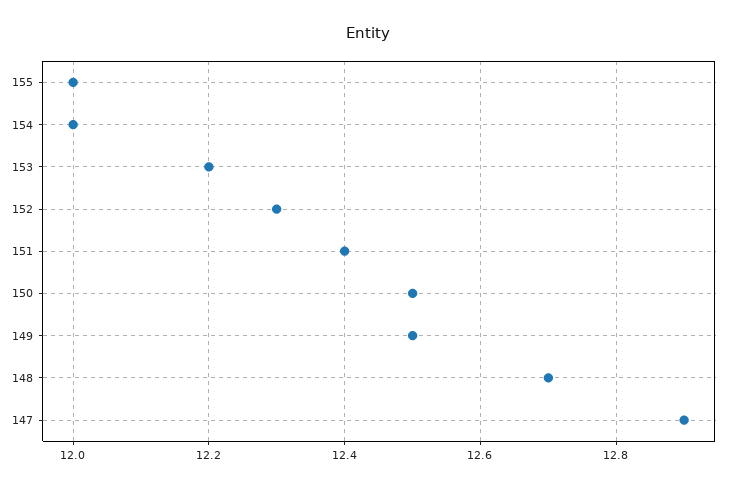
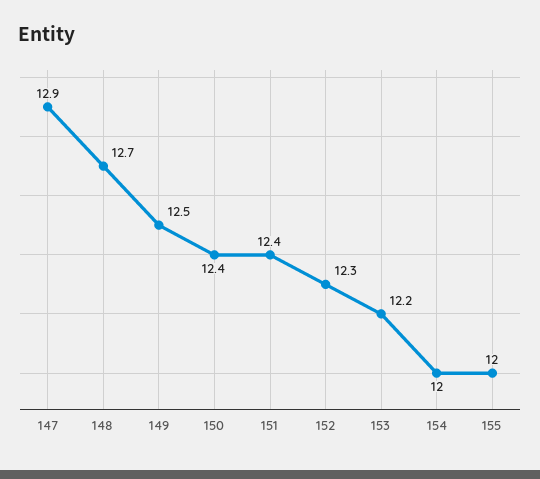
  {
    "155": 12,
    "154": 12,
    "153": 12.2,
    "152": 12.3,
    "151": 12.4,
-   "150": 12.5,
+   "150": 12.4,
    "149": 12.5,
    "148": 12.7,
    "147": 12.9
  }

